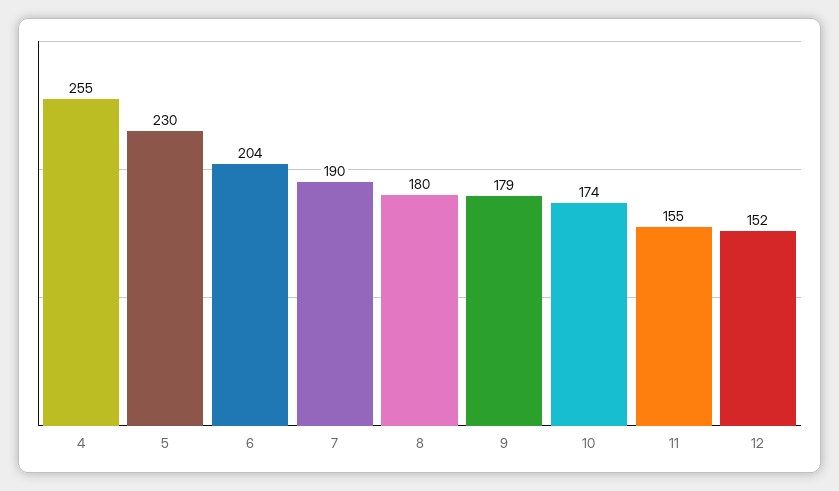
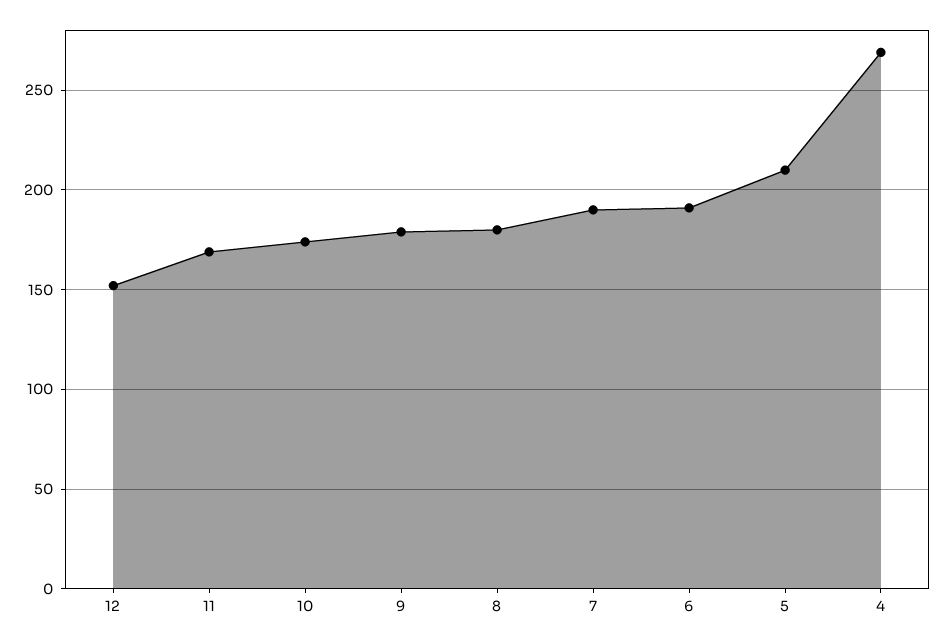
  {
-   "4": 255,
+   "4": 270,
-   "5": 230,
+   "5": 210,
-   "6": 204,
+   "6": 190,
    "7": 190,
    "8": 180,
    "9": 179,
    "10": 174,
-   "11": 155,
+   "11": 170,
    "12": 152
  }

